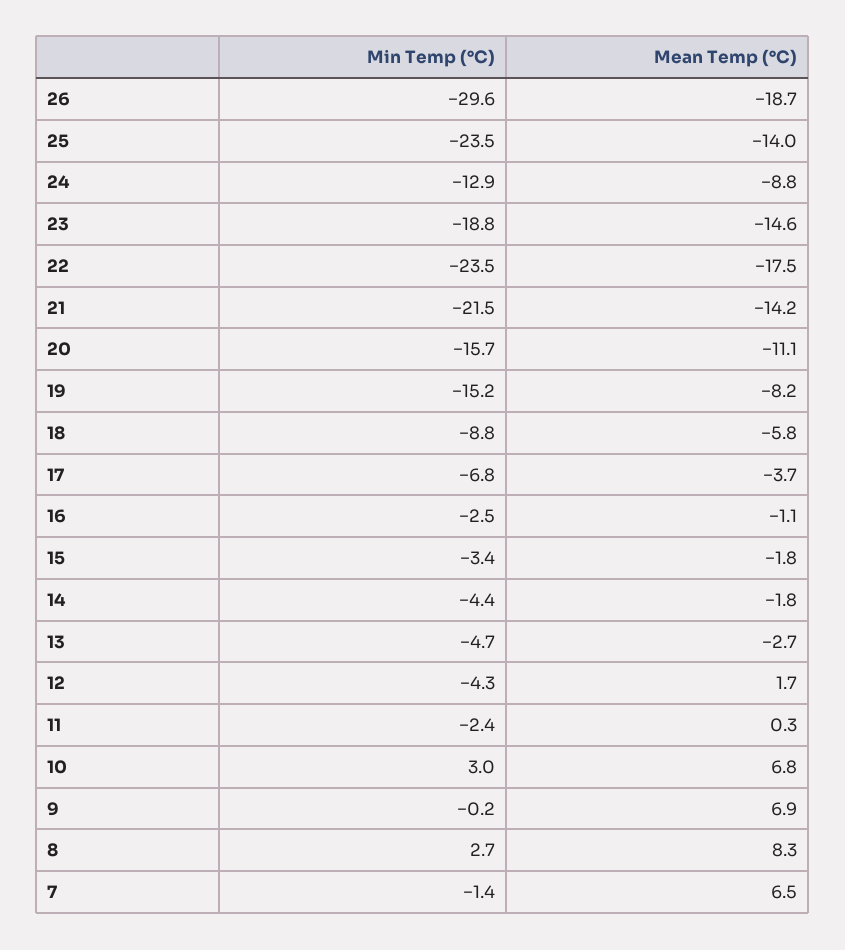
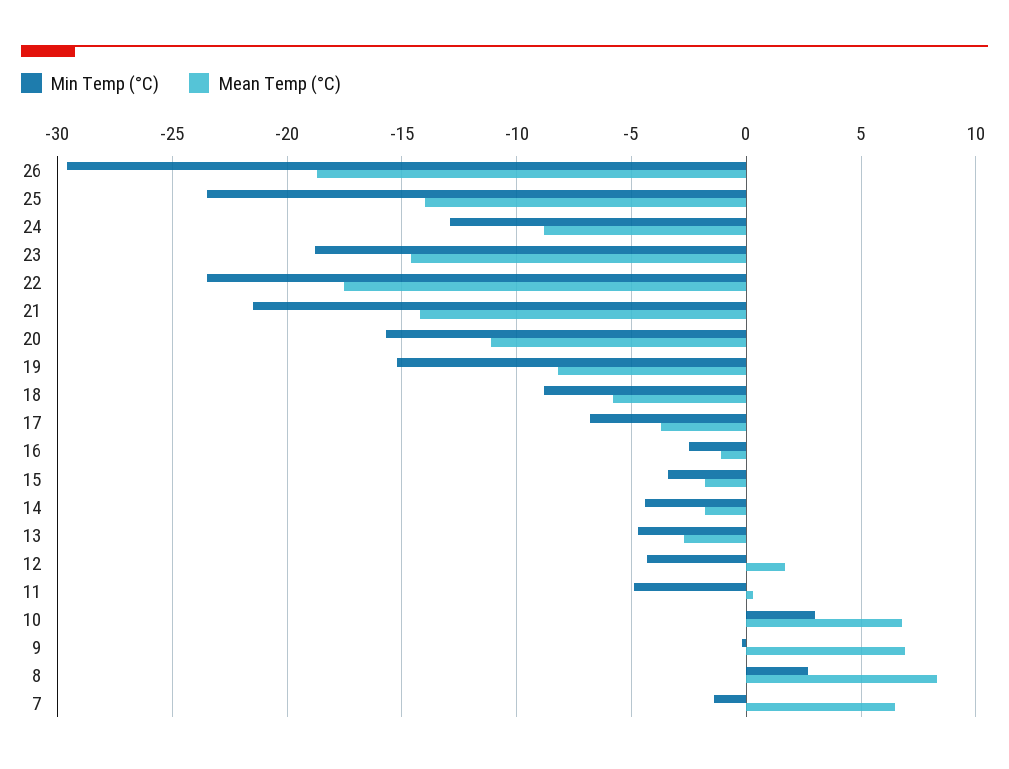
  {
    "Min Temp (°C)": {
      "26": -29.6,
      "25": -23.5,
      "24": -12.9,
      "23": -18.8,
      "22": -23.5,
      "21": -21.5,
      "20": -15.7,
      "19": -15.2,
      "18": -8.8,
      "17": -6.8,
      "16": -2.5,
      "15": -3.4,
      "14": -4.4,
      "13": -4.7,
      "12": -4.3,
-     "11": -2.4,
+     "11": -5,
      "10": 3,
      "9": -0.2,
      "8": 2.7,
      "7": -1.4
    },
    "Mean Temp (°C)": {
      "26": -18.7,
      "25": -14,
      "24": -8.8,
      "23": -14.6,
      "22": -17.5,
      "21": -14.2,
      "20": -11.1,
      "19": -8.2,
      "18": -5.8,
      "17": -3.7,
      "16": -1.1,
      "15": -1.8,
      "14": -1.8,
      "13": -2.7,
      "12": 1.7,
      "11": 0.3,
      "10": 6.8,
      "9": 6.9,
      "8": 8.3,
      "7": 6.5
    }
  }

